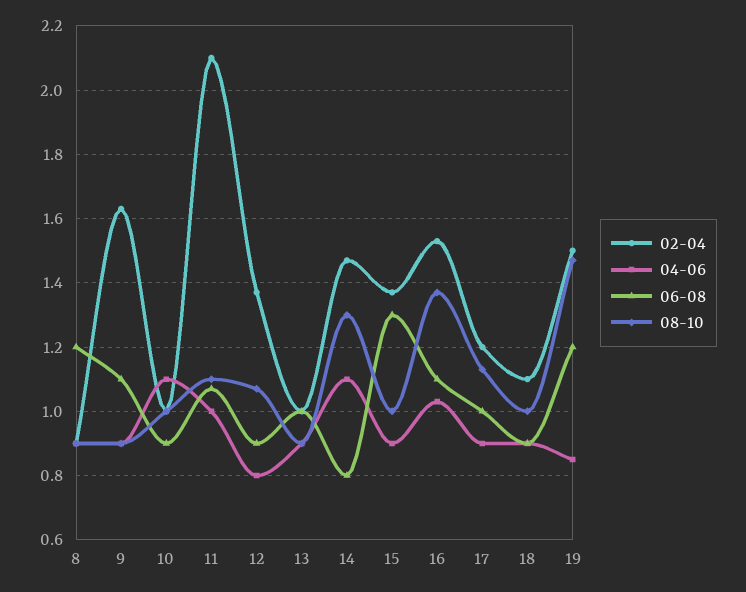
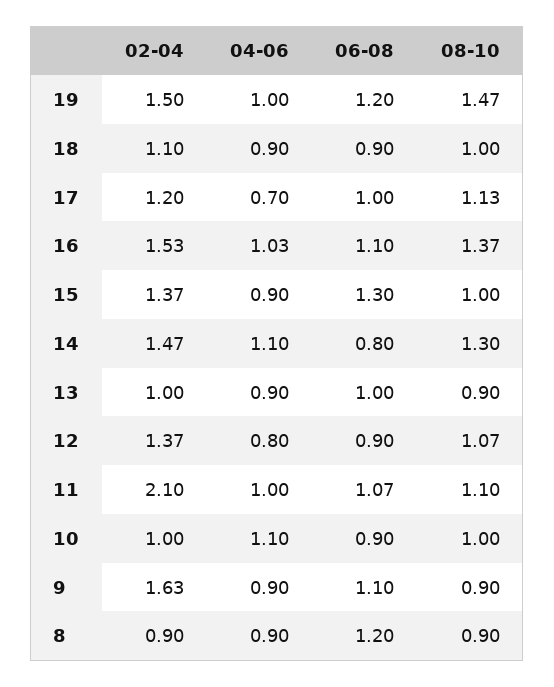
  {
    "02-04": {
      "8": 0.9,
      "9": 1.63,
      "10": 1,
      "11": 2.1,
      "12": 1.37,
      "13": 1,
      "14": 1.47,
      "15": 1.37,
      "16": 1.53,
      "17": 1.2,
      "18": 1.1,
      "19": 1.5
    },
    "04-06": {
      "8": 0.9,
      "9": 0.9,
      "10": 1.1,
      "11": 1,
      "12": 0.8,
      "13": 0.9,
      "14": 1.1,
      "15": 0.9,
      "16": 1.03,
-     "17": 0.9,
+     "17": 0.7,
      "18": 0.9,
-     "19": 0.85
+     "19": 1
    },
    "06-08": {
      "8": 1.2,
      "9": 1.1,
      "10": 0.9,
      "11": 1.07,
      "12": 0.9,
      "13": 1,
      "14": 0.8,
      "15": 1.3,
      "16": 1.1,
      "17": 1,
      "18": 0.9,
      "19": 1.2
    },
    "08-10": {
      "8": 0.9,
      "9": 0.9,
      "10": 1,
      "11": 1.1,
      "12": 1.07,
      "13": 0.9,
      "14": 1.3,
      "15": 1,
      "16": 1.37,
      "17": 1.13,
      "18": 1,
      "19": 1.47
    }
  }

